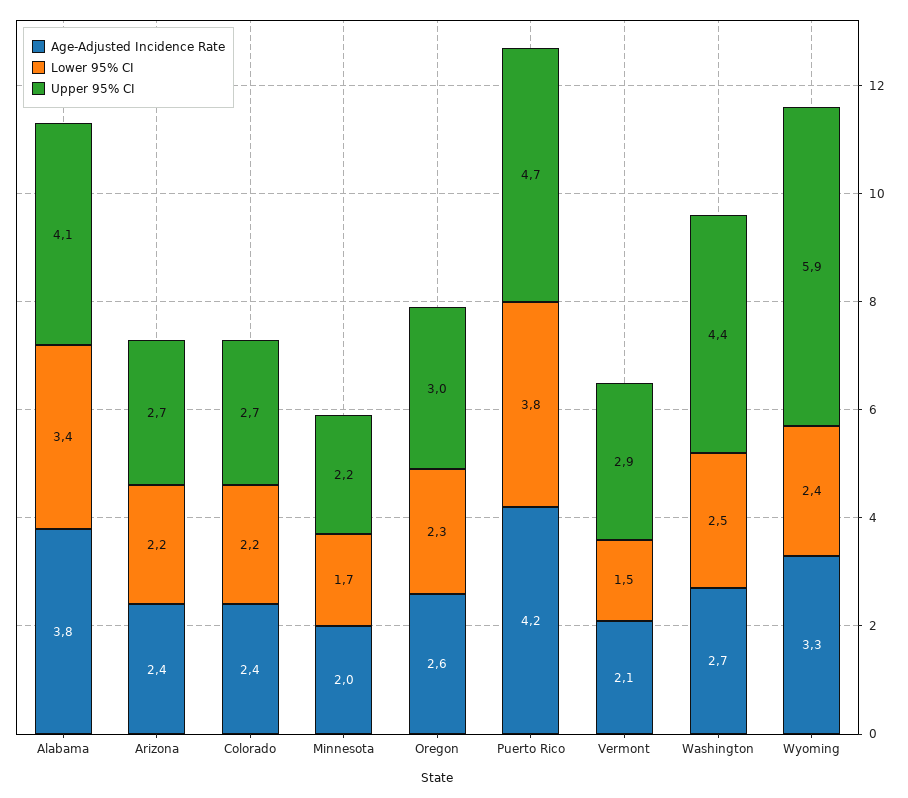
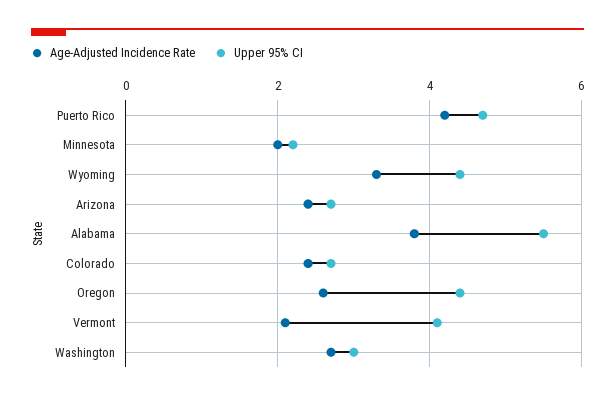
  {
    "Age-Adjusted Incidence Rate": {
      "Alabama": 3.8,
      "Arizona": 2.4,
      "Colorado": 2.4,
      "Minnesota": 2,
      "Oregon": 2.6,
      "Puerto Rico": 4.2,
      "Vermont": 2.1,
      "Washington": 2.7,
      "Wyoming": 3.3
    },
-   "Lower 95% CI": {
-     "Alabama": 3.4,
-     "Arizona": 2.2,
-     "Colorado": 2.2,
-     "Minnesota": 1.7,
-     "Oregon": 2.3,
-     "Puerto Rico": 3.8,
-     "Vermont": 1.5,
-     "Washington": 2.5,
-     "Wyoming": 2.4
-   },
    "Upper 95% CI": {
-     "Alabama": 4.1,
+     "Alabama": 5.5,
      "Arizona": 2.7,
      "Colorado": 2.7,
      "Minnesota": 2.2,
-     "Oregon": 3,
+     "Oregon": 4.5,
      "Puerto Rico": 4.7,
-     "Vermont": 2.9,
+     "Vermont": 4,
-     "Washington": 4.4,
+     "Washington": 3,
-     "Wyoming": 5.9
+     "Wyoming": 4.5
    }
  }

